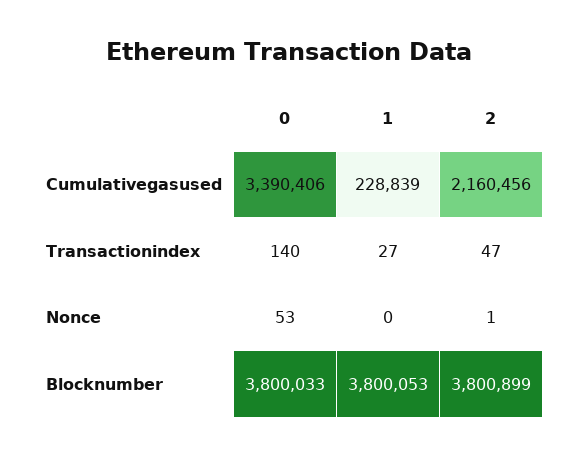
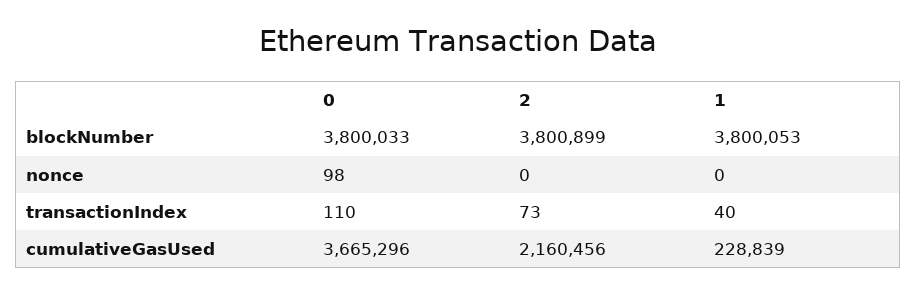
  {
    "0": {
-     "Cumulativegasused": 3390406,
+     "Cumulativegasused": 3665296,
-     "Transactionindex": 140,
+     "Transactionindex": 110,
-     "Nonce": 53,
+     "Nonce": 98,
      "Blocknumber": 3800033
    },
    "1": {
      "Cumulativegasused": 228839,
-     "Transactionindex": 27,
+     "Transactionindex": 40,
      "Nonce": 0,
      "Blocknumber": 3800053
    },
    "2": {
      "Cumulativegasused": 2160456,
-     "Transactionindex": 47,
+     "Transactionindex": 73,
-     "Nonce": 1,
+     "Nonce": 0,
      "Blocknumber": 3800899
    }
  }

